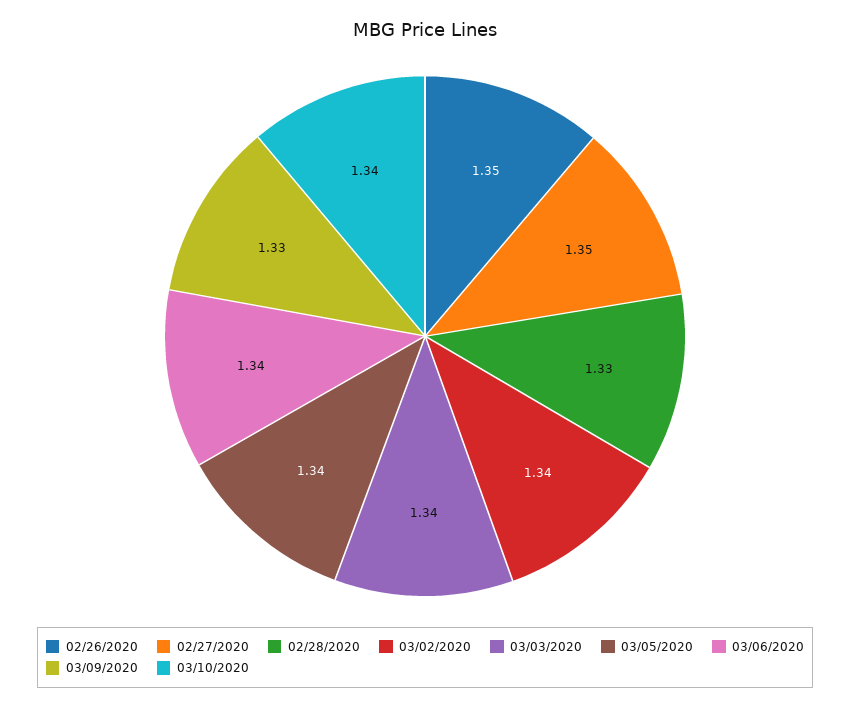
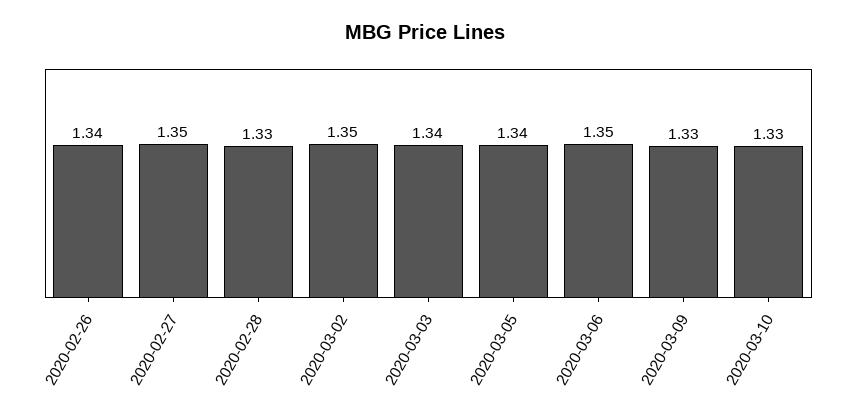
  {
-   "02/26/2020": 1.35,
+   "02/26/2020": 1.34,
    "02/27/2020": 1.35,
    "02/28/2020": 1.33,
-   "03/02/2020": 1.34,
+   "03/02/2020": 1.35,
    "03/03/2020": 1.34,
    "03/05/2020": 1.34,
-   "03/06/2020": 1.34,
+   "03/06/2020": 1.35,
    "03/09/2020": 1.33,
-   "03/10/2020": 1.34
+   "03/10/2020": 1.33
  }

